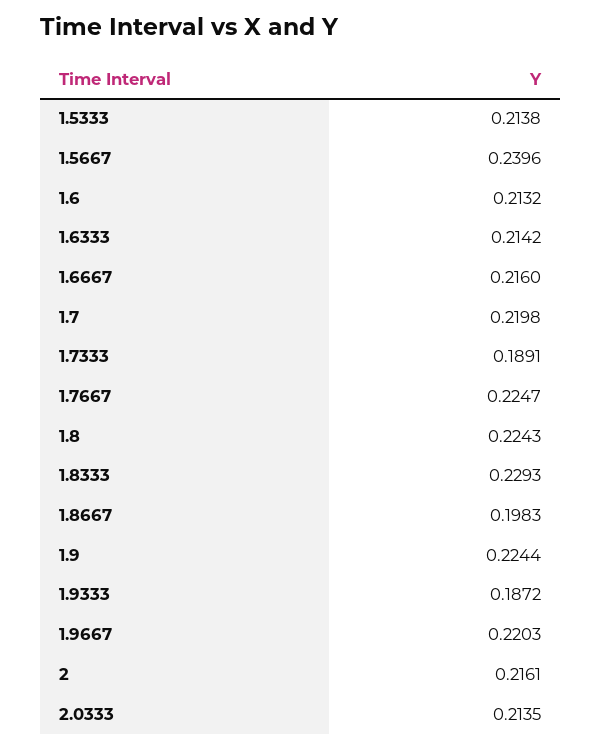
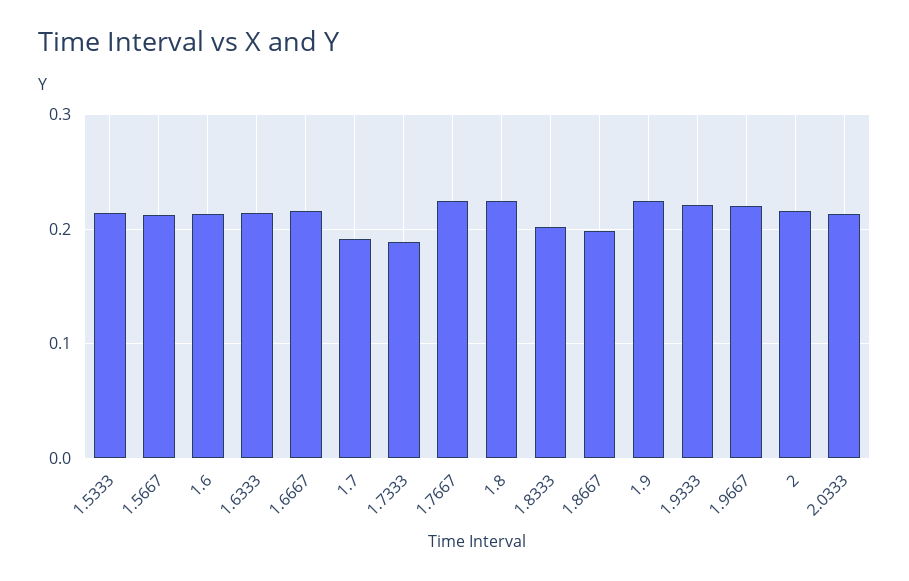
  {
    "1.5333": 0.2138,
-   "1.5667": 0.2396,
+   "1.5667": 0.21,
    "1.6": 0.2132,
    "1.6333": 0.2142,
    "1.6667": 0.216,
-   "1.7": 0.2198,
+   "1.7": 0.19,
    "1.7333": 0.1891,
    "1.7667": 0.2247,
    "1.8": 0.2243,
-   "1.8333": 0.2293,
+   "1.8333": 0.2,
    "1.8667": 0.1983,
    "1.9": 0.2244,
-   "1.9333": 0.1872,
+   "1.9333": 0.22,
    "1.9667": 0.2203,
    "2": 0.2161,
    "2.0333": 0.2135
  }

